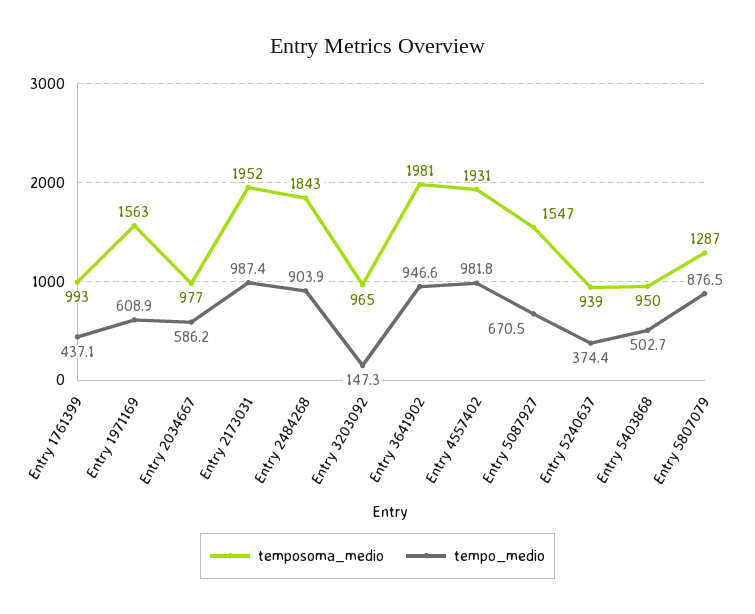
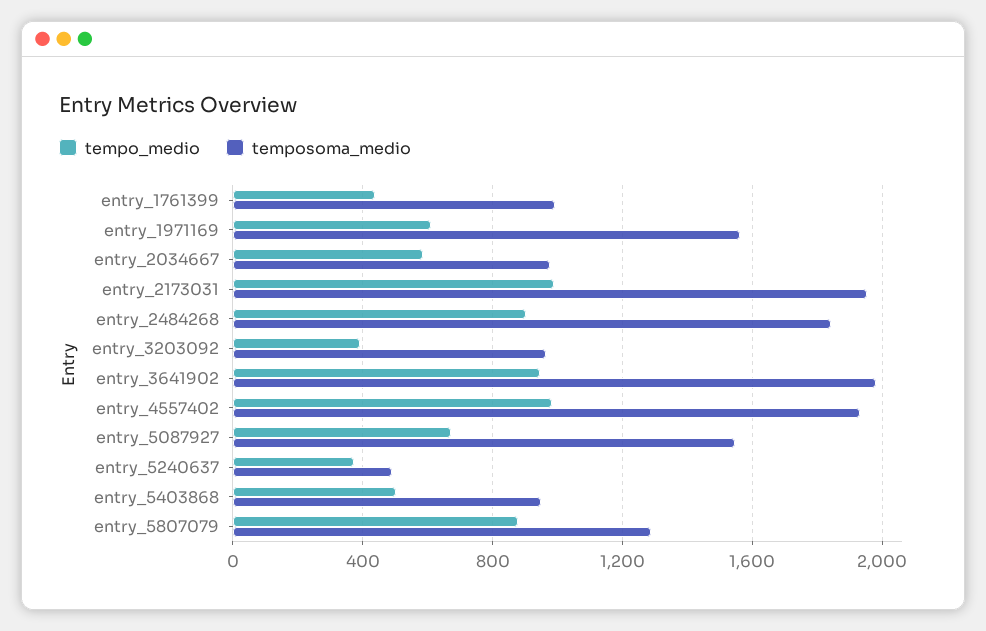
  {
    "temposoma_medio": {
      "Entry 1761399": 993,
      "Entry 1971169": 1563,
      "Entry 2034667": 977,
      "Entry 2173031": 1952,
      "Entry 2484268": 1843,
      "Entry 3203092": 965,
      "Entry 3641902": 1981,
      "Entry 4557402": 1931,
      "Entry 5087927": 1547,
-     "Entry 5240637": 939,
+     "Entry 5240637": 500,
      "Entry 5403868": 950,
      "Entry 5807079": 1287
    },
    "tempo_medio": {
      "Entry 1761399": 437.1,
      "Entry 1971169": 608.9,
      "Entry 2034667": 586.2,
      "Entry 2173031": 987.4,
      "Entry 2484268": 903.9,
-     "Entry 3203092": 147.3,
+     "Entry 3203092": 400,
      "Entry 3641902": 946.6,
      "Entry 4557402": 981.8,
      "Entry 5087927": 670.5,
      "Entry 5240637": 374.4,
      "Entry 5403868": 502.7,
      "Entry 5807079": 876.5
    }
  }

